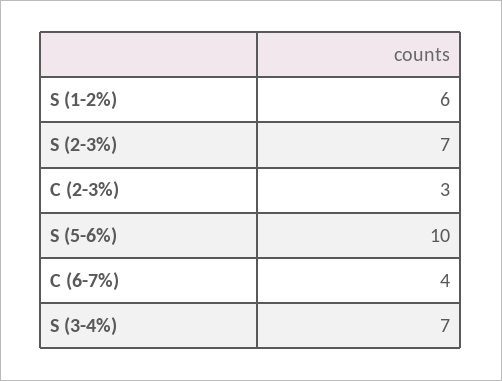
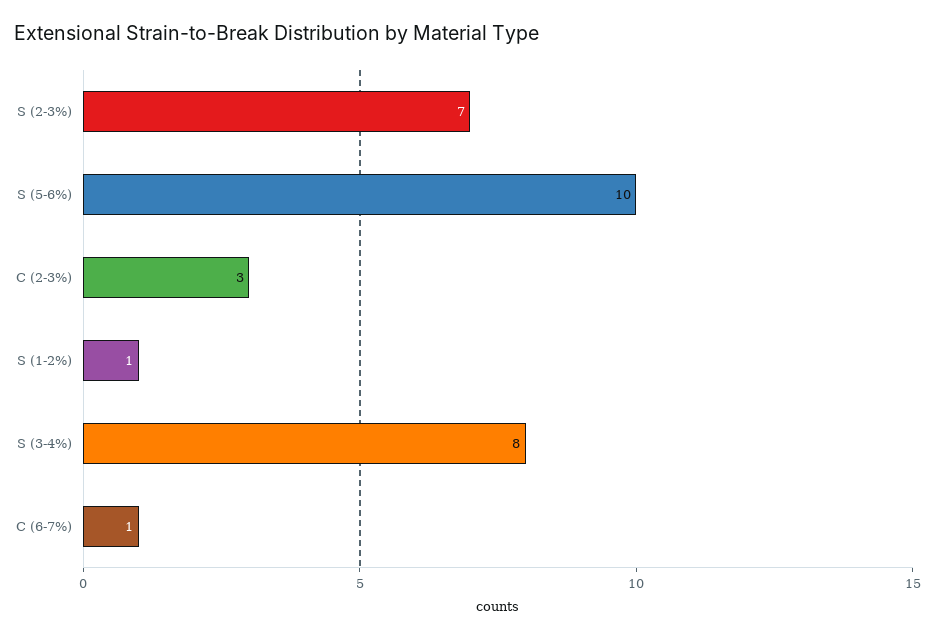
  {
-   "S (1-2%)": 6,
+   "S (1-2%)": 1,
    "S (2-3%)": 7,
    "C (2-3%)": 3,
    "S (5-6%)": 10,
-   "C (6-7%)": 4,
+   "C (6-7%)": 1,
-   "S (3-4%)": 7
+   "S (3-4%)": 8
  }

